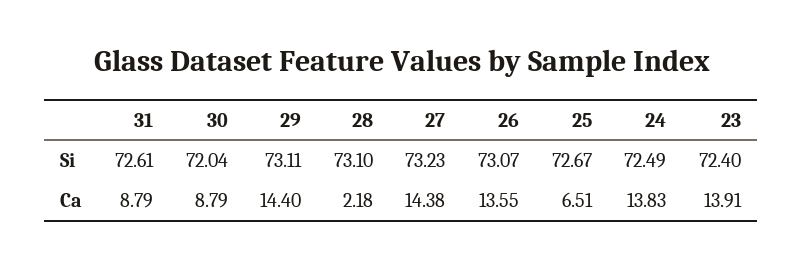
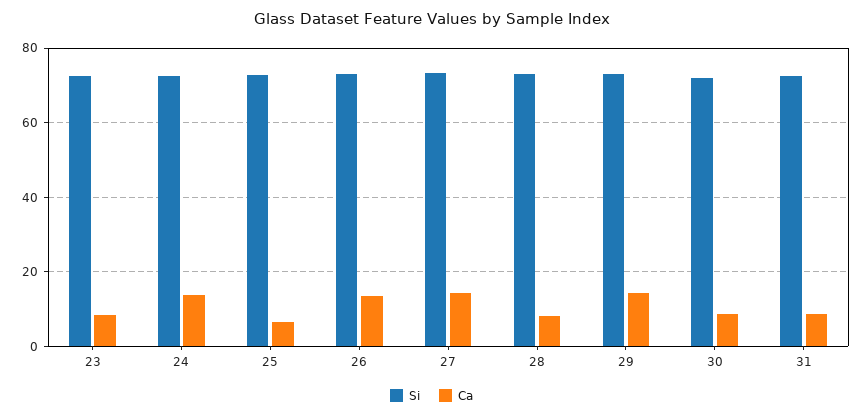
  {
    "Si": {
      "31": 72.61,
      "30": 72.04,
      "29": 73.11,
      "28": 73.1,
      "27": 73.23,
      "26": 73.07,
      "25": 72.67,
      "24": 72.49,
      "23": 72.4
    },
    "Ca": {
      "31": 8.79,
      "30": 8.79,
      "29": 14.4,
-     "28": 2.18,
+     "28": 8,
      "27": 14.38,
      "26": 13.55,
      "25": 6.51,
      "24": 13.83,
-     "23": 13.91
+     "23": 8
    }
  }

